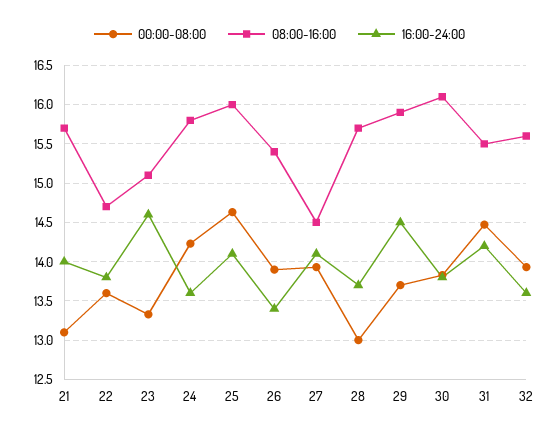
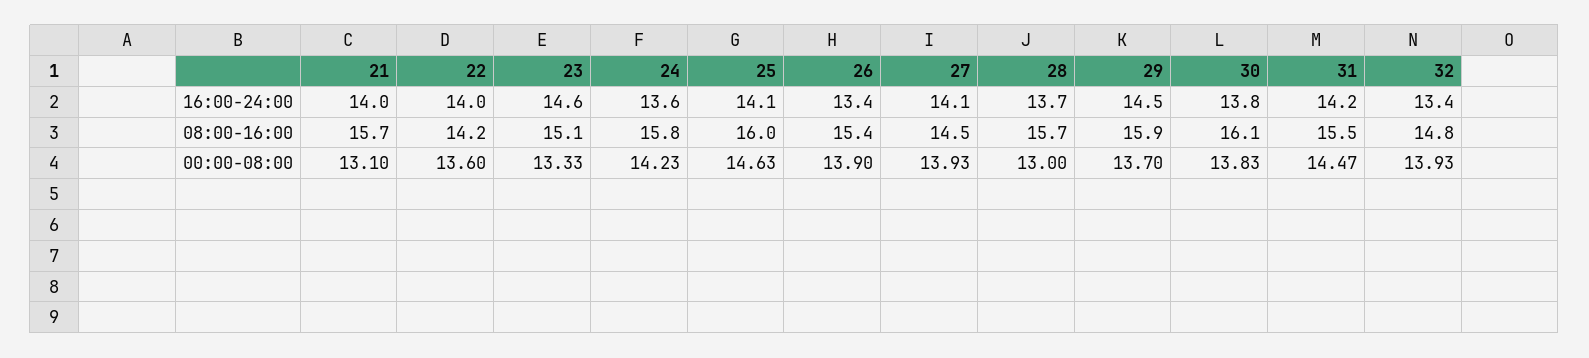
  {
    "00:00-08:00": {
      "21": 13.1,
      "22": 13.6,
      "23": 13.33,
      "24": 14.23,
      "25": 14.63,
      "26": 13.9,
      "27": 13.93,
      "28": 13,
      "29": 13.7,
      "30": 13.83,
      "31": 14.47,
      "32": 13.93
    },
    "08:00-16:00": {
      "21": 15.7,
-     "22": 14.7,
+     "22": 14.2,
      "23": 15.1,
      "24": 15.8,
      "25": 16,
      "26": 15.4,
      "27": 14.5,
      "28": 15.7,
      "29": 15.9,
      "30": 16.1,
      "31": 15.5,
-     "32": 15.6
+     "32": 14.8
    },
    "16:00-24:00": {
      "21": 14,
-     "22": 13.8,
+     "22": 14,
      "23": 14.6,
      "24": 13.6,
      "25": 14.1,
      "26": 13.4,
      "27": 14.1,
      "28": 13.7,
      "29": 14.5,
      "30": 13.8,
      "31": 14.2,
-     "32": 13.6
+     "32": 13.4
    }
  }

